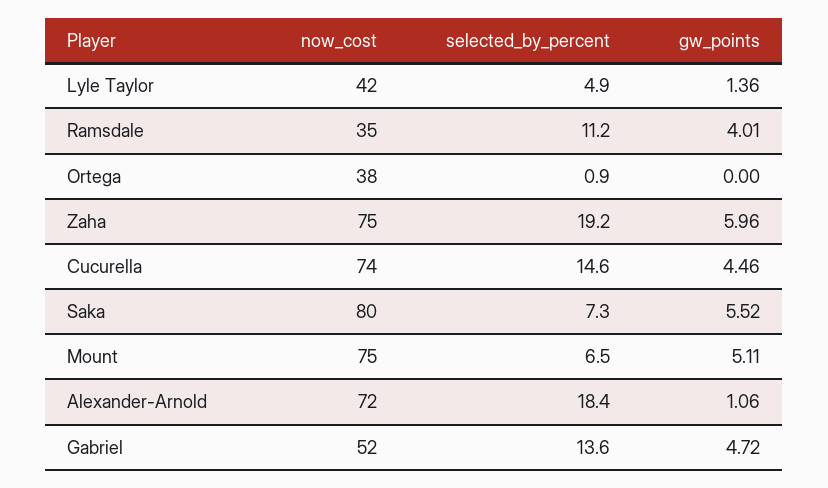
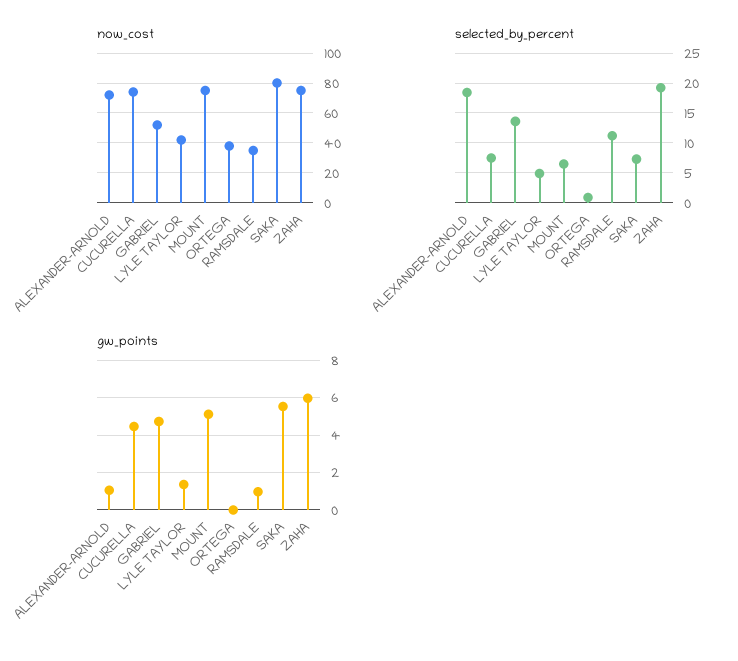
  {
    "now_cost": {
      "Lyle Taylor": 42,
      "Ramsdale": 35,
      "Ortega": 38,
      "Zaha": 75,
      "Cucurella": 74,
      "Saka": 80,
      "Mount": 75,
      "Alexander-Arnold": 72,
      "Gabriel": 52
    },
    "selected_by_percent": {
      "Lyle Taylor": 4.9,
      "Ramsdale": 11.2,
      "Ortega": 0.9,
      "Zaha": 19.2,
-     "Cucurella": 14.6,
+     "Cucurella": 7.5,
      "Saka": 7.3,
      "Mount": 6.5,
      "Alexander-Arnold": 18.4,
      "Gabriel": 13.6
    },
    "gw_points": {
      "Lyle Taylor": 1.36,
-     "Ramsdale": 4.01,
+     "Ramsdale": 1,
      "Ortega": 0,
      "Zaha": 5.96,
      "Cucurella": 4.46,
      "Saka": 5.52,
      "Mount": 5.11,
      "Alexander-Arnold": 1.06,
      "Gabriel": 4.72
    }
  }

